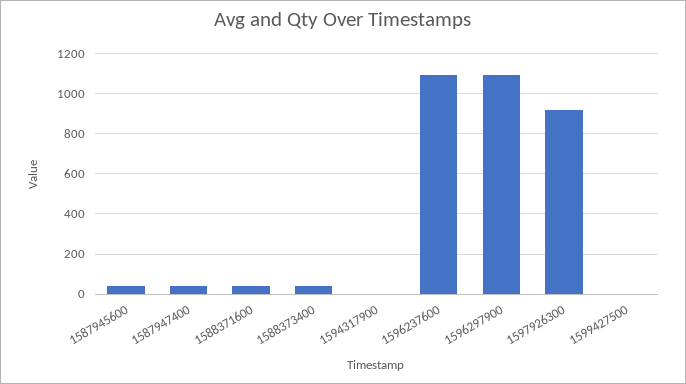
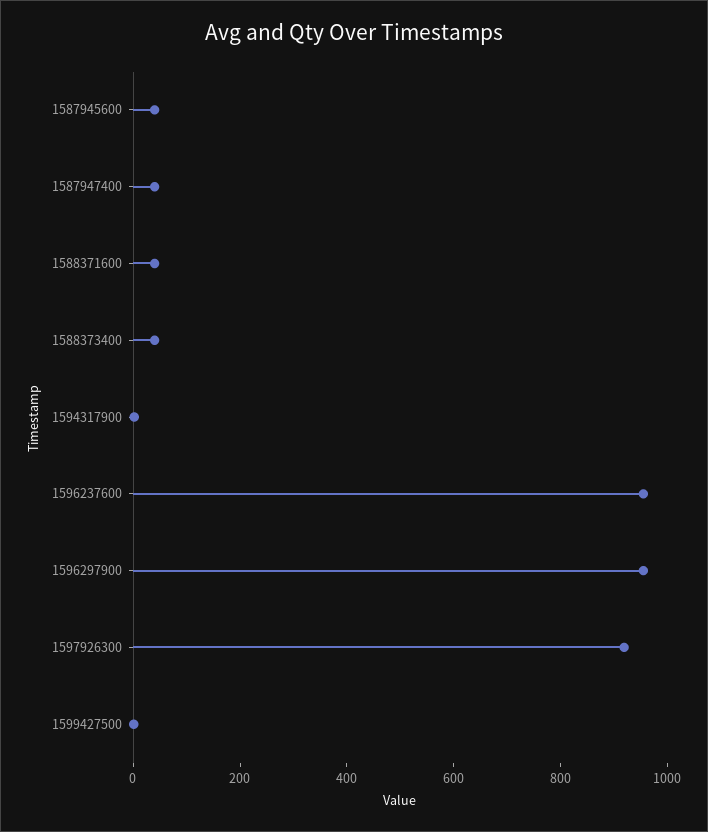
  {
    "1587945600": 50,
    "1587947400": 50,
    "1588371600": 50,
    "1588373400": 50,
    "1594317900": 0,
-   "1596237600": 1100,
+   "1596237600": 950,
-   "1596297900": 1100,
+   "1596297900": 950,
    "1597926300": 900,
    "1599427500": 0
  }

